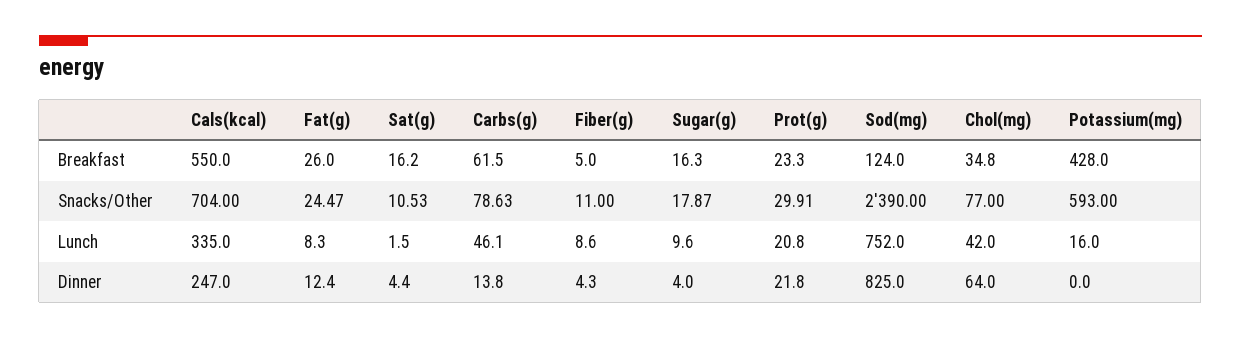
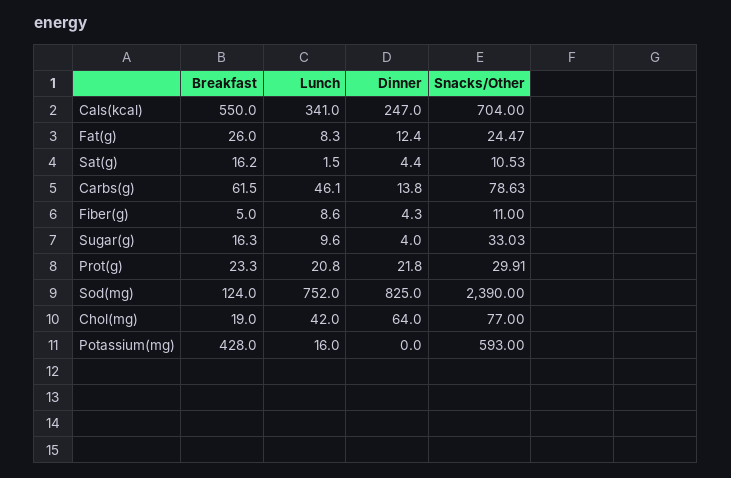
  {
    "Cals(kcal)": {
      "Breakfast": 550,
      "Snacks/Other": 704,
-     "Lunch": 335,
+     "Lunch": 341,
      "Dinner": 247
    },
    "Fat(g)": {
      "Breakfast": 26,
      "Snacks/Other": 24.47,
      "Lunch": 8.3,
      "Dinner": 12.4
    },
    "Sat(g)": {
      "Breakfast": 16.2,
      "Snacks/Other": 10.53,
      "Lunch": 1.5,
      "Dinner": 4.4
    },
    "Carbs(g)": {
      "Breakfast": 61.5,
      "Snacks/Other": 78.63,
      "Lunch": 46.1,
      "Dinner": 13.8
    },
    "Fiber(g)": {
      "Breakfast": 5,
      "Snacks/Other": 11,
      "Lunch": 8.6,
      "Dinner": 4.3
    },
    "Sugar(g)": {
      "Breakfast": 16.3,
-     "Snacks/Other": 17.87,
+     "Snacks/Other": 33.03,
      "Lunch": 9.6,
      "Dinner": 4
    },
    "Prot(g)": {
      "Breakfast": 23.3,
      "Snacks/Other": 29.91,
      "Lunch": 20.8,
      "Dinner": 21.8
    },
    "Sod(mg)": {
      "Breakfast": 124,
      "Snacks/Other": 2390,
      "Lunch": 752,
      "Dinner": 825
    },
    "Chol(mg)": {
-     "Breakfast": 34.8,
+     "Breakfast": 19,
      "Snacks/Other": 77,
      "Lunch": 42,
      "Dinner": 64
    },
    "Potassium(mg)": {
      "Breakfast": 428,
      "Snacks/Other": 593,
      "Lunch": 16,
      "Dinner": 0
    }
  }

